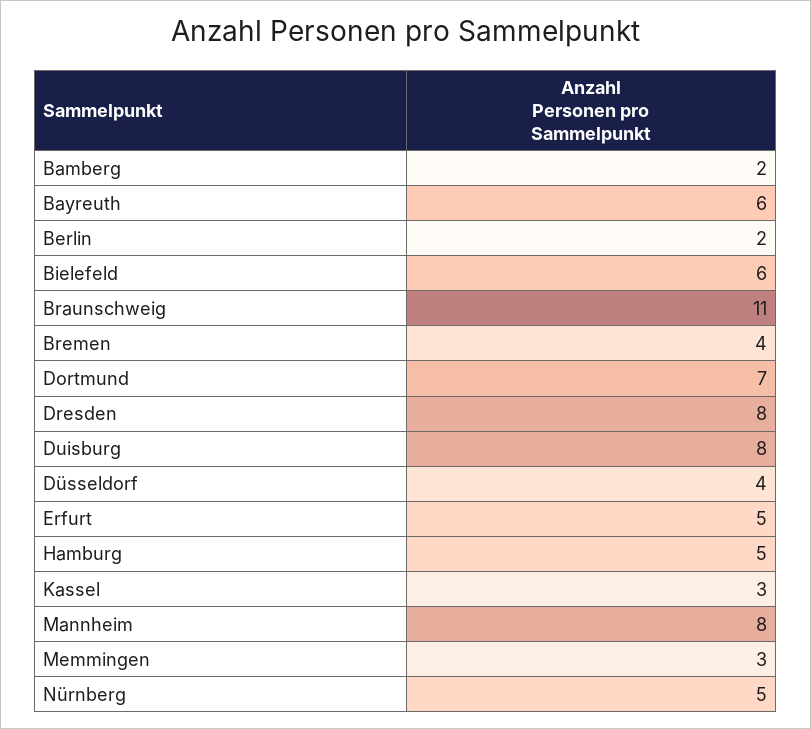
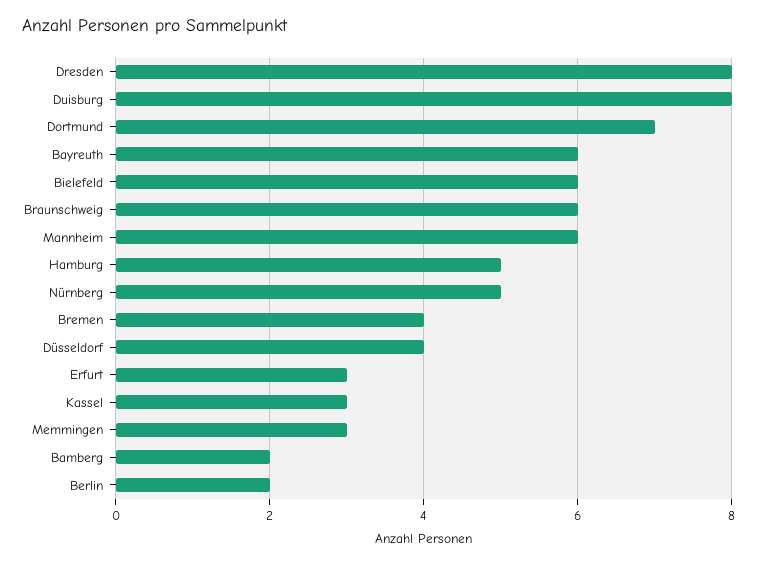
  {
    "Bamberg": 2,
    "Bayreuth": 6,
    "Berlin": 2,
    "Bielefeld": 6,
-   "Braunschweig": 11,
+   "Braunschweig": 6,
    "Bremen": 4,
    "Dortmund": 7,
    "Dresden": 8,
    "Duisburg": 8,
    "Düsseldorf": 4,
-   "Erfurt": 5,
+   "Erfurt": 3,
    "Hamburg": 5,
    "Kassel": 3,
-   "Mannheim": 8,
+   "Mannheim": 6,
    "Memmingen": 3,
    "Nürnberg": 5
  }

